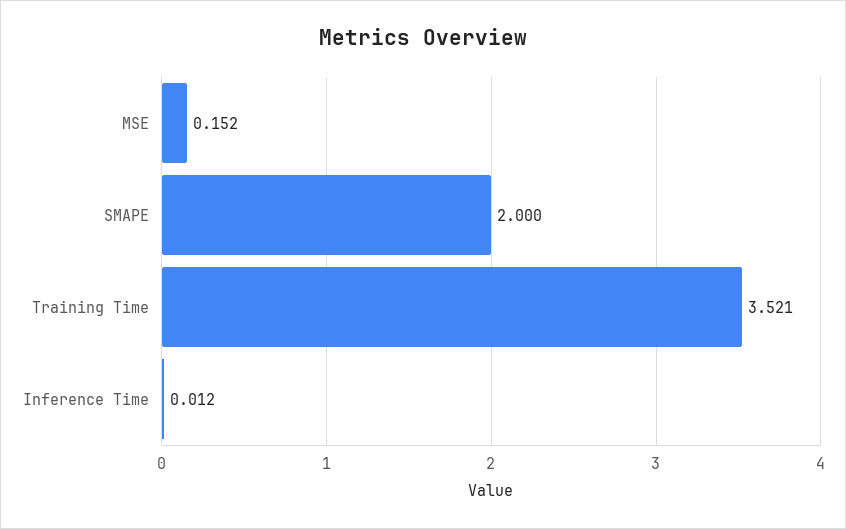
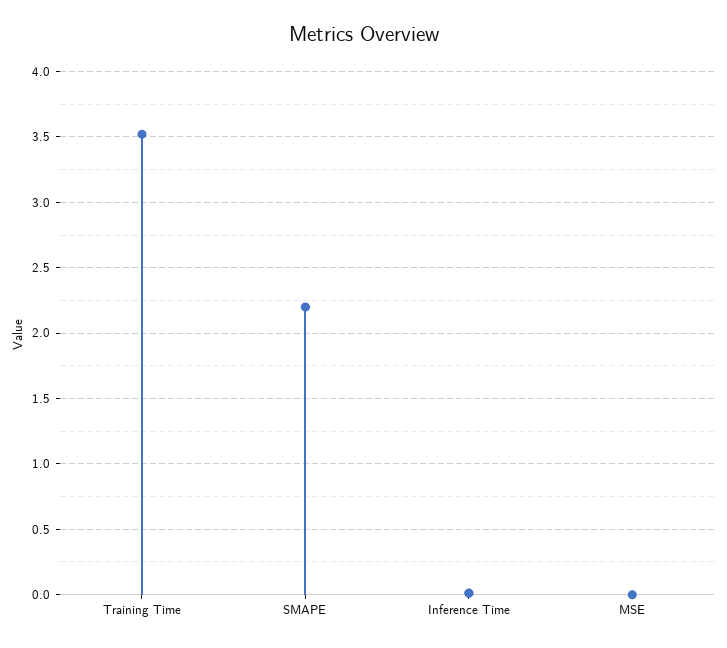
  {
-   "MSE": 0.152,
+   "MSE": 0,
-   "SMAPE": 2,
+   "SMAPE": 2.2,
    "Training Time": 3.521,
    "Inference Time": 0.012
  }

